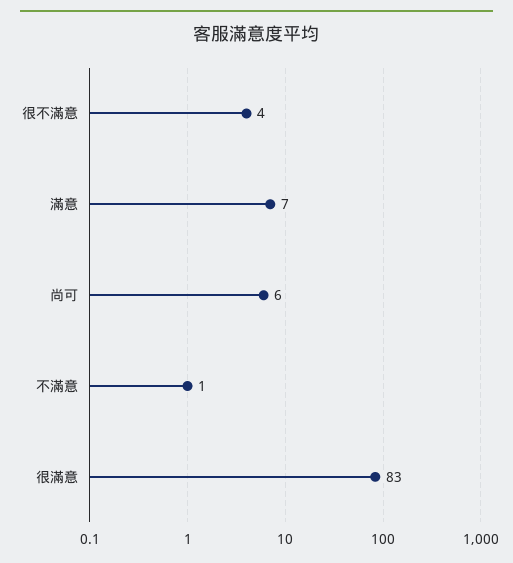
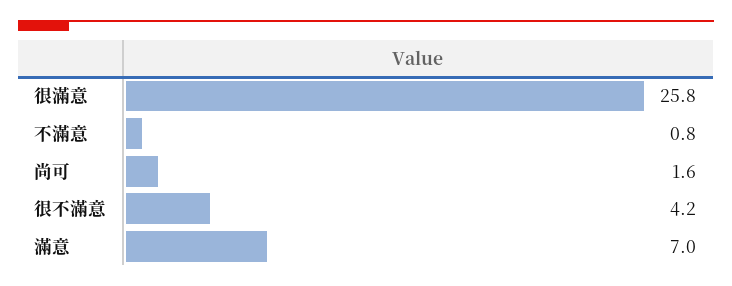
  {
    "很不滿意": 4.2,
    "滿意": 7,
-   "尚可": 6,
+   "尚可": 1.6,
    "不滿意": 0.8,
-   "很滿意": 83
+   "很滿意": 25.8
  }

